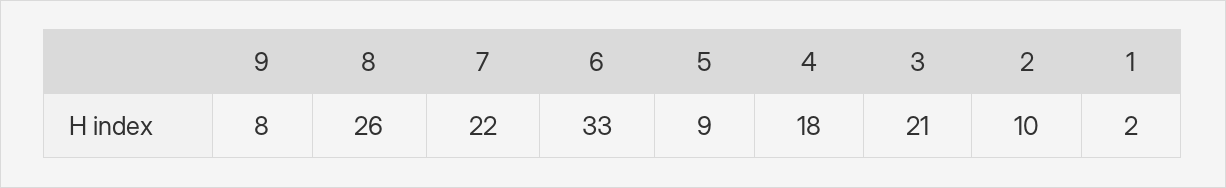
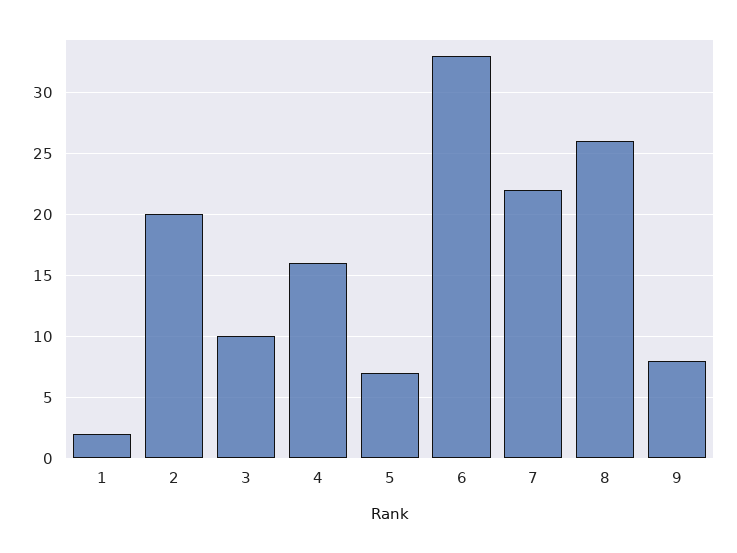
  {
    "9": 8,
    "8": 26,
    "7": 22,
    "6": 33,
-   "5": 9,
+   "5": 7,
-   "4": 18,
+   "4": 16,
-   "3": 21,
+   "3": 10,
-   "2": 10,
+   "2": 20,
    "1": 2
  }

